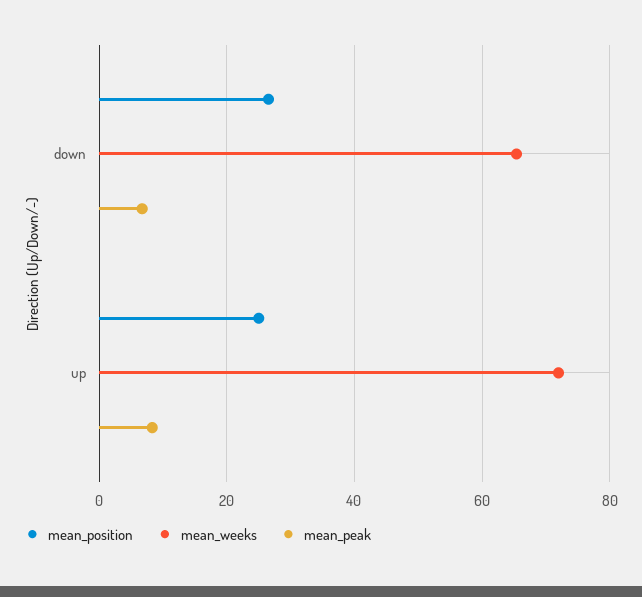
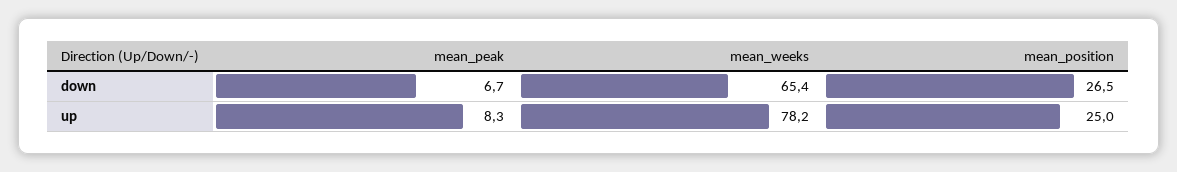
  {
    "mean_position": {
      "down": 26.5,
      "up": 25
    },
    "mean_weeks": {
      "down": 65.4,
-     "up": 72
+     "up": 78.2
    },
    "mean_peak": {
      "down": 6.7,
      "up": 8.3
    }
  }

